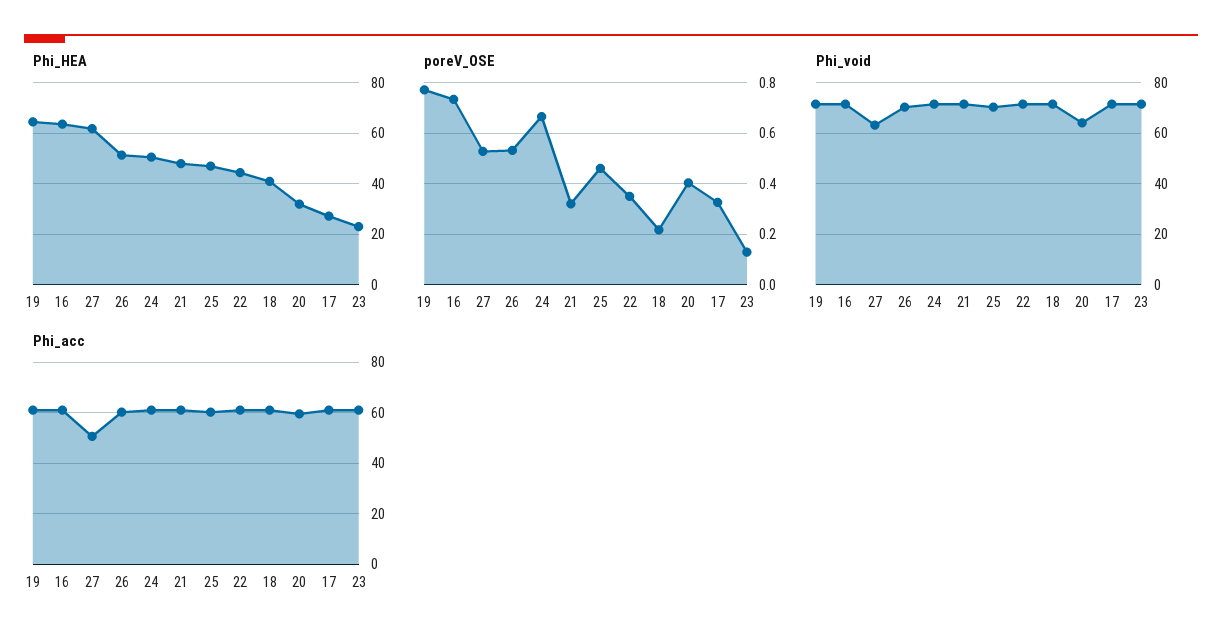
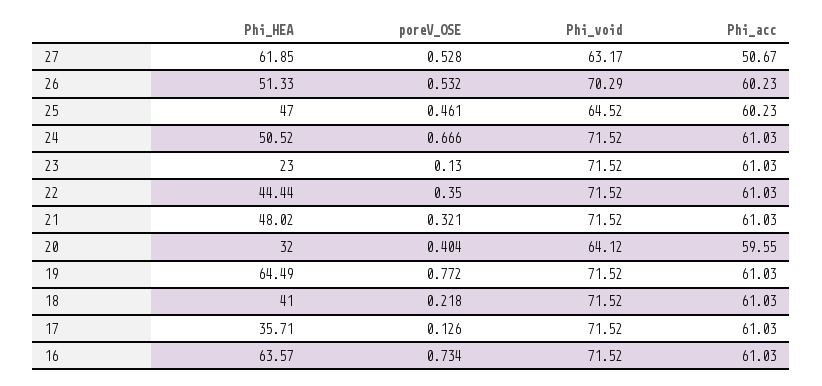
  {
    "Phi_HEA": {
      "19": 64.49,
      "16": 63.57,
      "27": 61.85,
      "26": 51.33,
      "24": 50.52,
      "21": 48.02,
      "25": 47,
      "22": 44.44,
      "18": 41,
      "20": 32,
-     "17": 27.5,
+     "17": 35.71,
      "23": 23
    },
    "poreV_OSE": {
      "19": 0.772,
      "16": 0.734,
      "27": 0.528,
      "26": 0.532,
      "24": 0.666,
      "21": 0.321,
      "25": 0.461,
      "22": 0.35,
      "18": 0.218,
      "20": 0.404,
-     "17": 0.325,
+     "17": 0.126,
      "23": 0.13
    },
    "Phi_void": {
      "19": 71.52,
      "16": 71.52,
      "27": 63.17,
      "26": 70.29,
      "24": 71.52,
      "21": 71.52,
-     "25": 70,
+     "25": 64.52,
      "22": 71.52,
      "18": 71.52,
      "20": 64.12,
      "17": 71.52,
      "23": 71.52
    },
    "Phi_acc": {
      "19": 61.03,
      "16": 61.03,
      "27": 50.67,
      "26": 60.23,
      "24": 61.03,
      "21": 61.03,
      "25": 60.23,
      "22": 61.03,
      "18": 61.03,
      "20": 59.55,
      "17": 61.03,
      "23": 61.03
    }
  }

